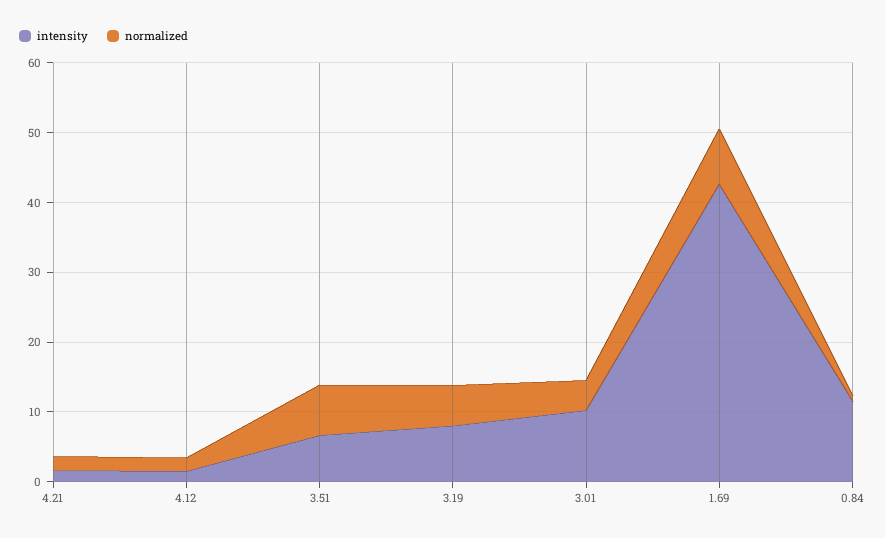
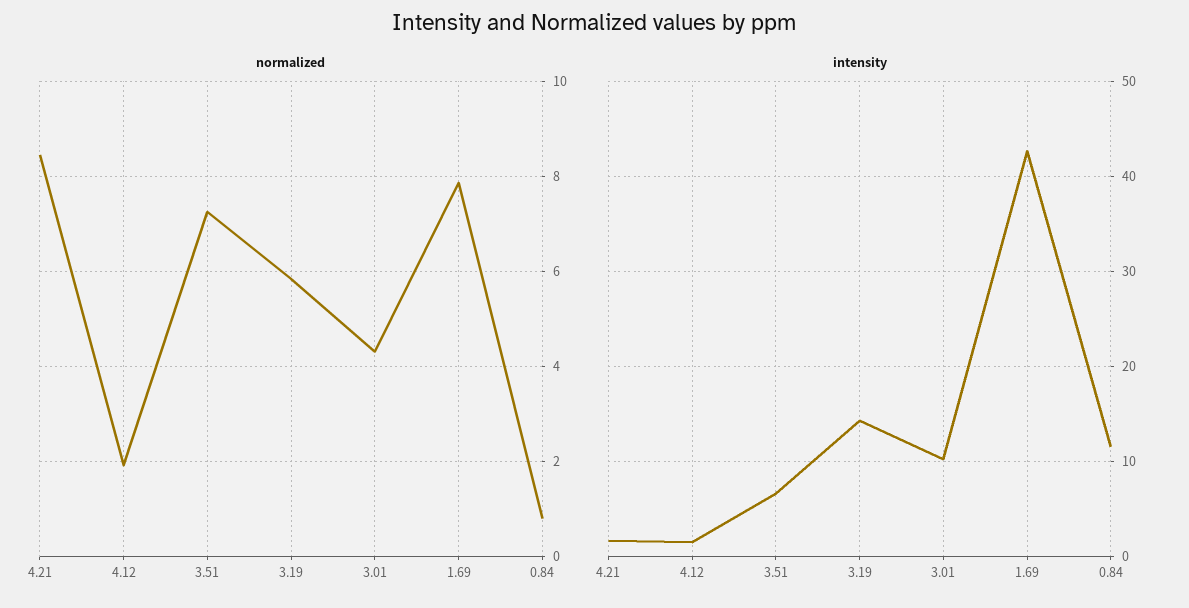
  {
    "intensity": {
      "4.21": 2,
      "4.12": 2,
      "3.51": 7,
-     "3.19": 8,
+     "3.19": 14,
      "3.01": 10,
      "1.69": 43,
      "0.84": 12
    },
    "normalized": {
-     "4.21": 2,
+     "4.21": 8.4,
      "4.12": 2,
      "3.51": 7.2,
      "3.19": 5.8,
      "3.01": 4.4,
      "1.69": 7.8,
      "0.84": 0.8
    }
  }

